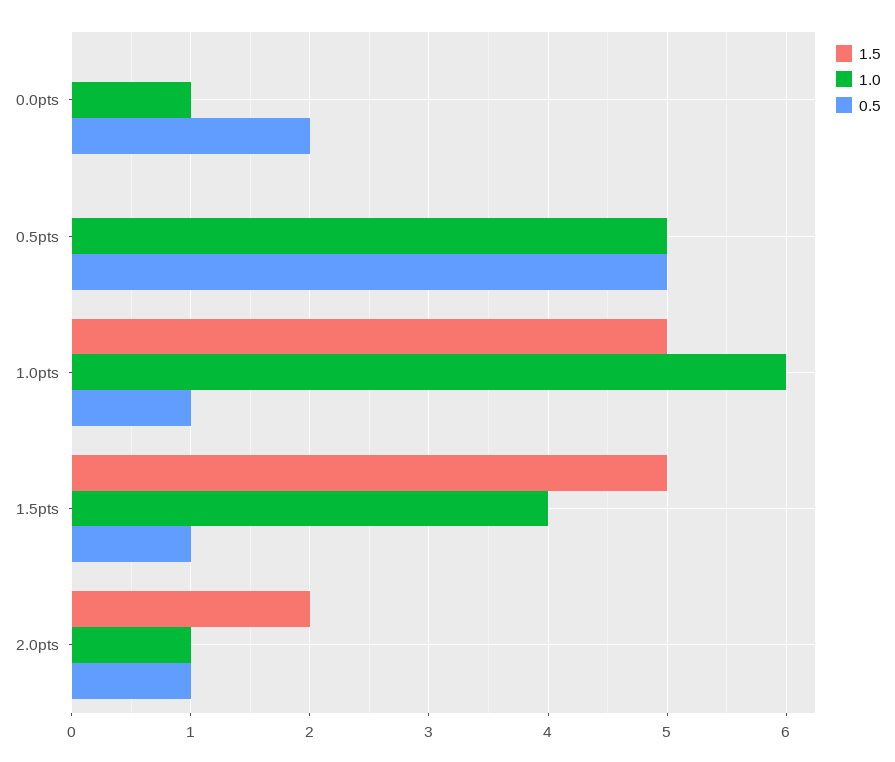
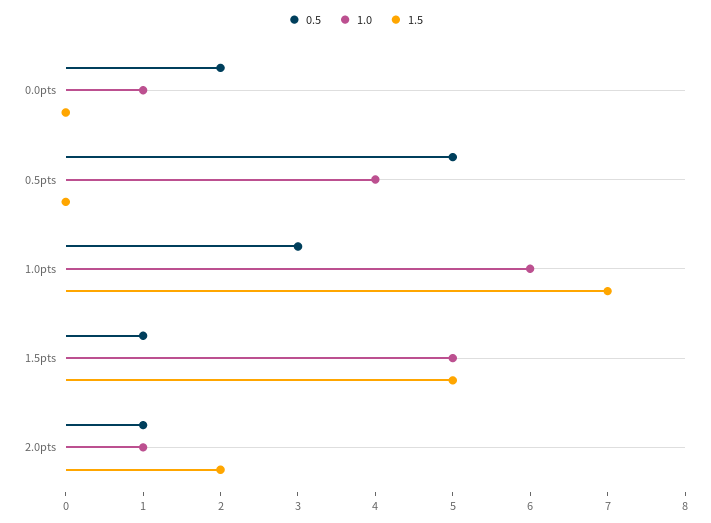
  {
    "1.5": {
      "0.0pts": 0,
      "0.5pts": 0,
-     "1.0pts": 5,
+     "1.0pts": 7,
      "1.5pts": 5,
      "2.0pts": 2
    },
    "1.0": {
      "0.0pts": 1,
-     "0.5pts": 5,
+     "0.5pts": 4,
      "1.0pts": 6,
-     "1.5pts": 4,
+     "1.5pts": 5,
      "2.0pts": 1
    },
    "0.5": {
      "0.0pts": 2,
      "0.5pts": 5,
-     "1.0pts": 1,
+     "1.0pts": 3,
      "1.5pts": 1,
      "2.0pts": 1
    }
  }

